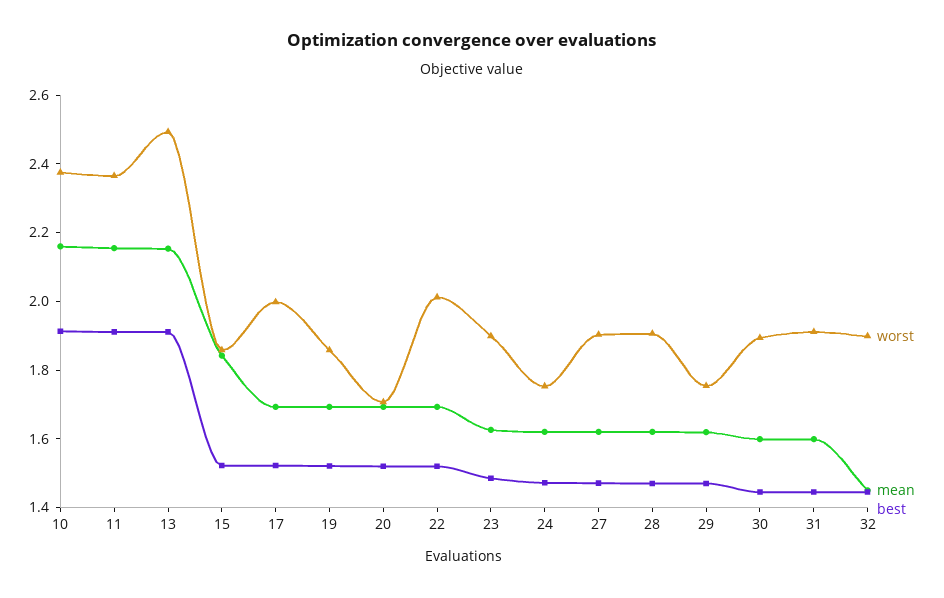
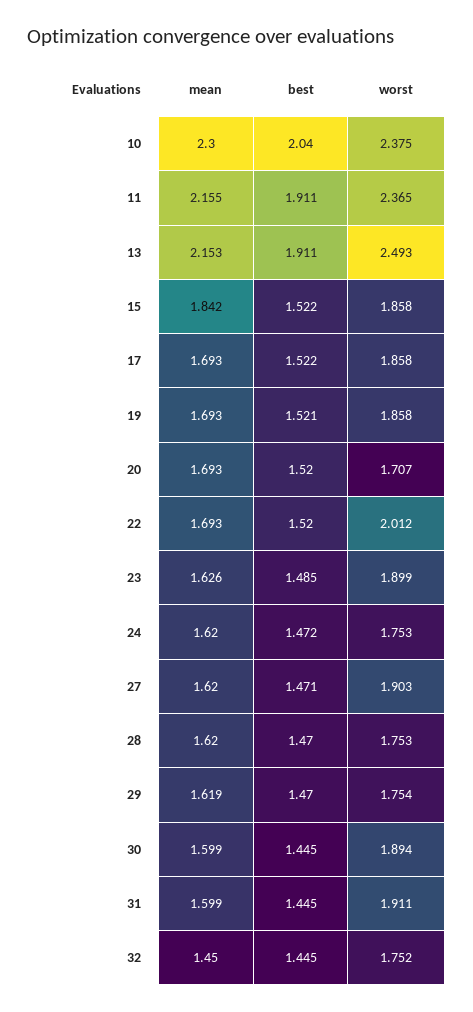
  {
    "worst": {
      "10": 2.375,
      "11": 2.365,
      "13": 2.493,
      "15": 1.858,
-     "17": 2,
+     "17": 1.858,
      "19": 1.858,
      "20": 1.707,
      "22": 2.012,
      "23": 1.899,
      "24": 1.753,
      "27": 1.903,
-     "28": 1.9,
+     "28": 1.753,
      "29": 1.754,
      "30": 1.894,
      "31": 1.911,
-     "32": 1.9
+     "32": 1.752
    },
    "mean": {
-     "10": 2.15,
+     "10": 2.3,
      "11": 2.155,
      "13": 2.153,
      "15": 1.842,
      "17": 1.693,
      "19": 1.693,
      "20": 1.693,
      "22": 1.693,
      "23": 1.626,
      "24": 1.62,
      "27": 1.62,
      "28": 1.62,
      "29": 1.619,
      "30": 1.599,
      "31": 1.599,
      "32": 1.45
    },
    "best": {
-     "10": 1.9,
+     "10": 2.04,
      "11": 1.911,
      "13": 1.911,
      "15": 1.522,
      "17": 1.522,
      "19": 1.521,
      "20": 1.52,
      "22": 1.52,
      "23": 1.485,
      "24": 1.472,
      "27": 1.471,
      "28": 1.47,
      "29": 1.47,
      "30": 1.445,
      "31": 1.445,
      "32": 1.445
    }
  }

